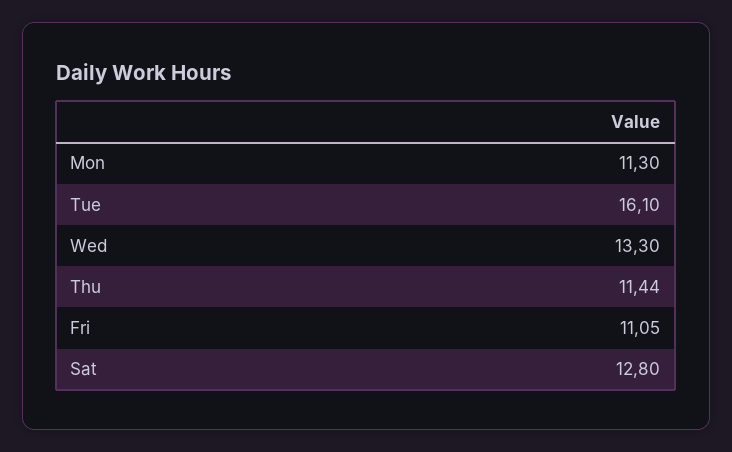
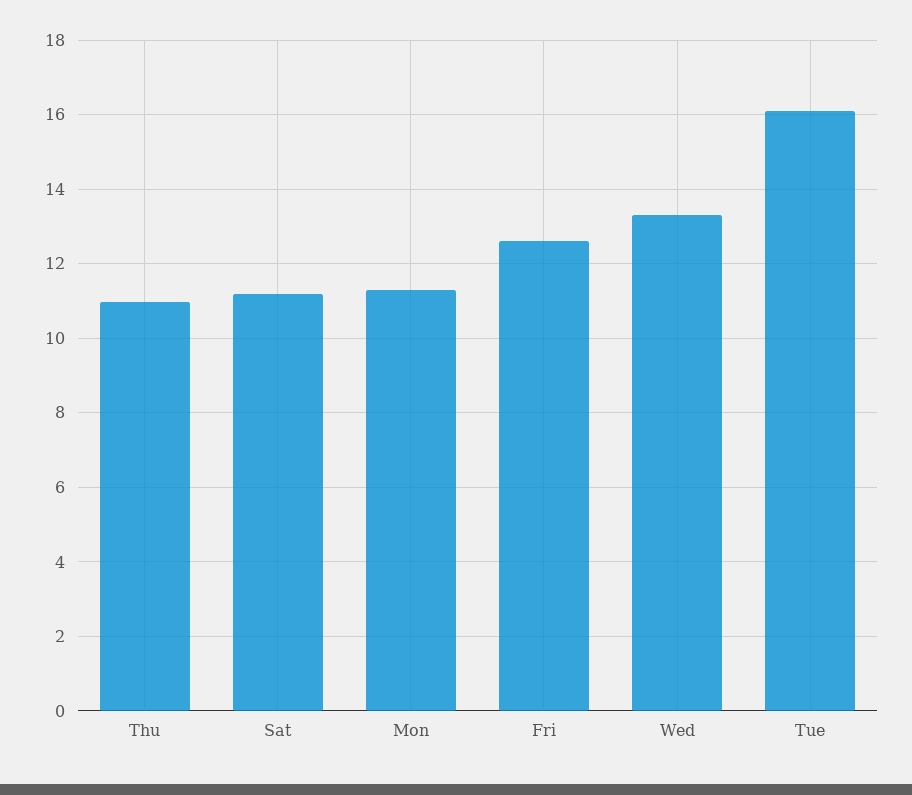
  {
    "Mon": 11.3,
    "Tue": 16.1,
    "Wed": 13.3,
-   "Thu": 11.44,
+   "Thu": 11,
-   "Fri": 11.05,
+   "Fri": 12.6,
-   "Sat": 12.8
+   "Sat": 11.2
  }

